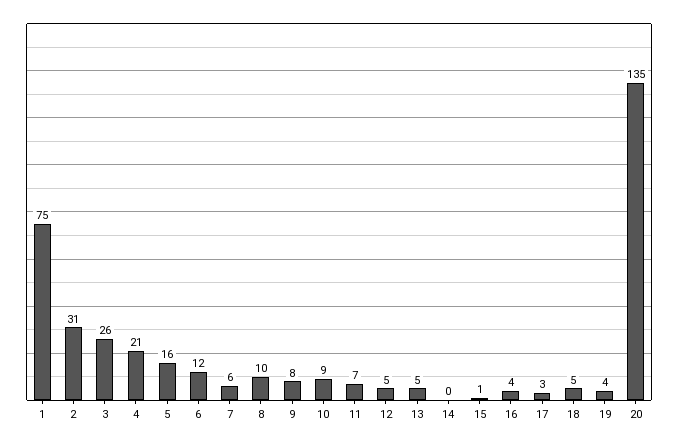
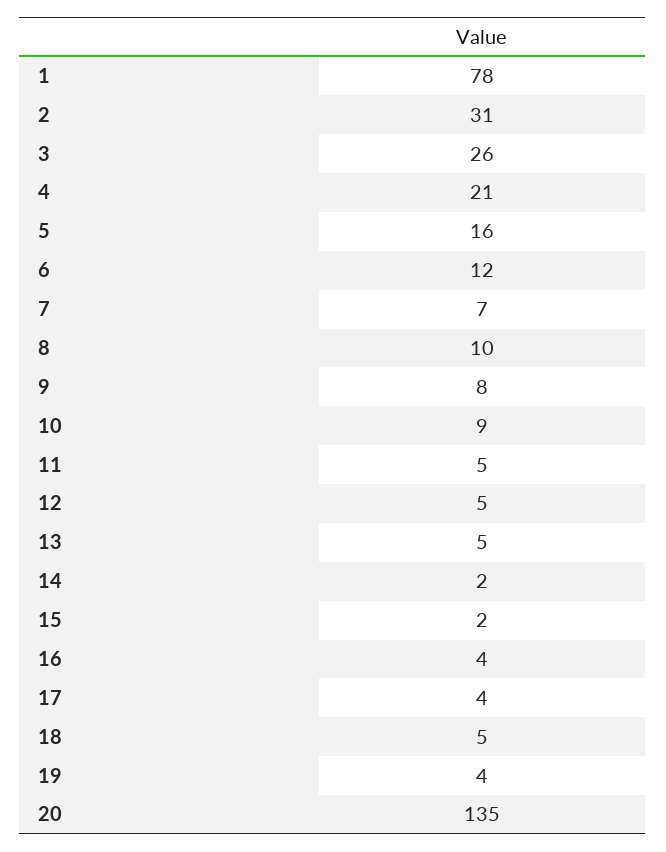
  {
-   "1": 75,
+   "1": 78,
    "2": 31,
    "3": 26,
    "4": 21,
    "5": 16,
    "6": 12,
-   "7": 6,
+   "7": 7,
    "8": 10,
    "9": 8,
    "10": 9,
-   "11": 7,
+   "11": 5,
    "12": 5,
    "13": 5,
-   "14": 0,
+   "14": 2,
-   "15": 1,
+   "15": 2,
    "16": 4,
-   "17": 3,
+   "17": 4,
    "18": 5,
    "19": 4,
    "20": 135
  }

